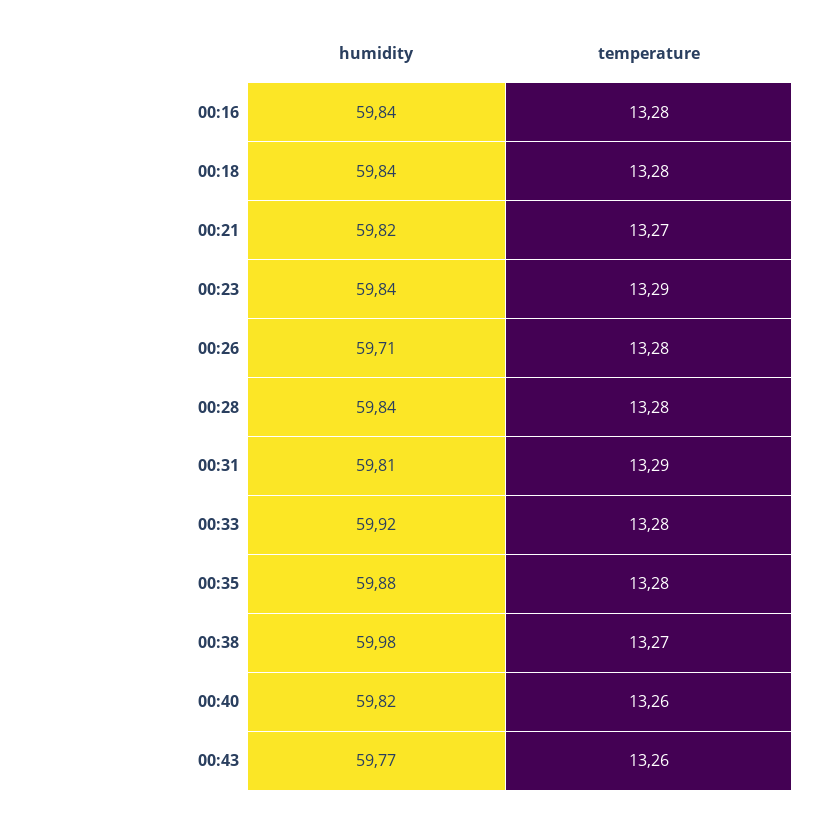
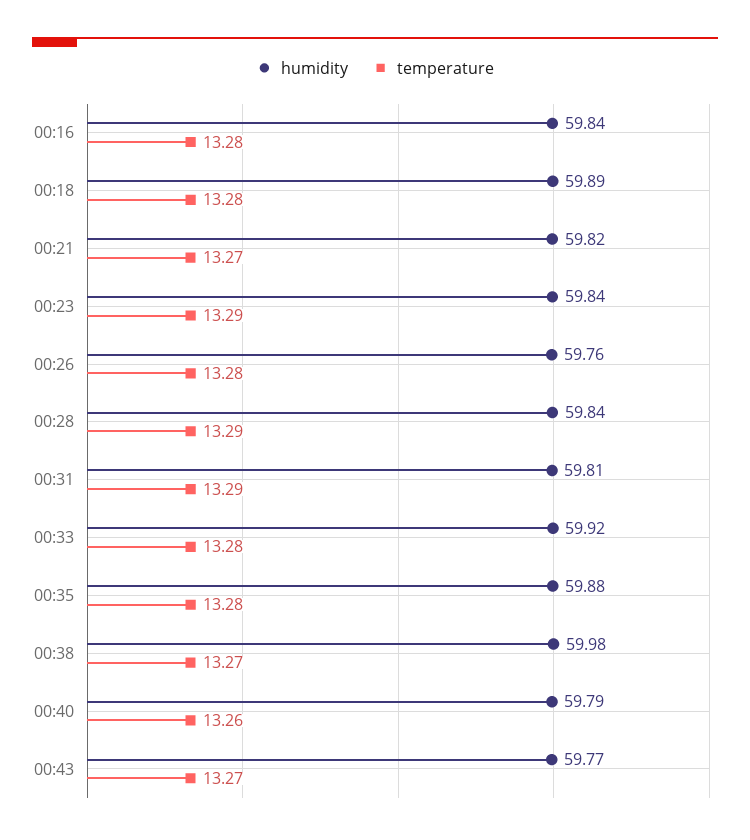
  {
    "humidity": {
      "00:16": 59.84,
-     "00:18": 59.84,
+     "00:18": 59.89,
      "00:21": 59.82,
      "00:23": 59.84,
-     "00:26": 59.71,
+     "00:26": 59.76,
      "00:28": 59.84,
      "00:31": 59.81,
      "00:33": 59.92,
      "00:35": 59.88,
      "00:38": 59.98,
-     "00:40": 59.82,
+     "00:40": 59.79,
      "00:43": 59.77
    },
    "temperature": {
      "00:16": 13.28,
      "00:18": 13.28,
      "00:21": 13.27,
      "00:23": 13.29,
      "00:26": 13.28,
-     "00:28": 13.28,
+     "00:28": 13.29,
      "00:31": 13.29,
      "00:33": 13.28,
      "00:35": 13.28,
      "00:38": 13.27,
      "00:40": 13.26,
-     "00:43": 13.26
+     "00:43": 13.27
    }
  }

